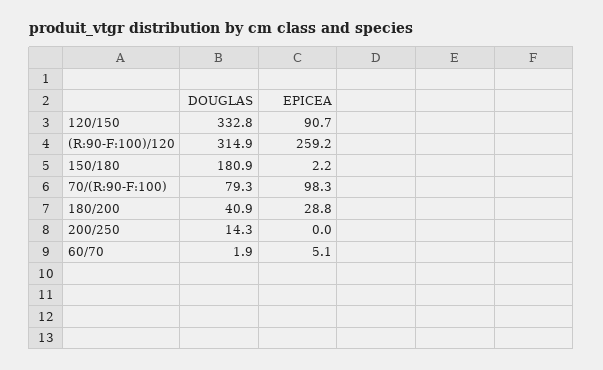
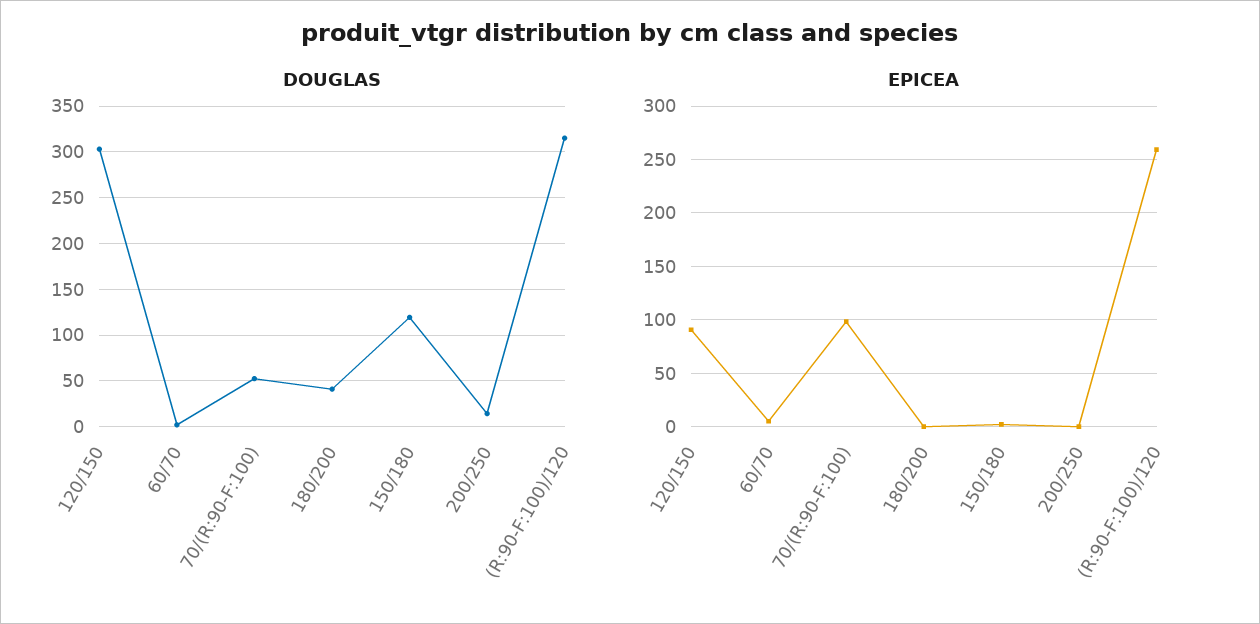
  {
    "DOUGLAS": {
-     "120/150": 332.8,
+     "120/150": 300,
      "(R:90-F:100)/120": 314.9,
-     "150/180": 180.9,
+     "150/180": 120,
-     "70/(R:90-F:100)": 79.3,
+     "70/(R:90-F:100)": 50,
      "180/200": 40.9,
      "200/250": 14.3,
      "60/70": 1.9
    },
    "EPICEA": {
      "120/150": 90.7,
      "(R:90-F:100)/120": 259.2,
      "150/180": 2.2,
      "70/(R:90-F:100)": 98.3,
-     "180/200": 28.8,
+     "180/200": 0,
      "200/250": 0,
      "60/70": 5.1
    }
  }

